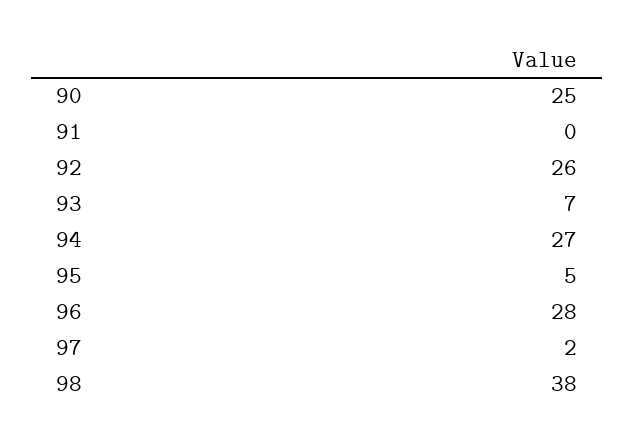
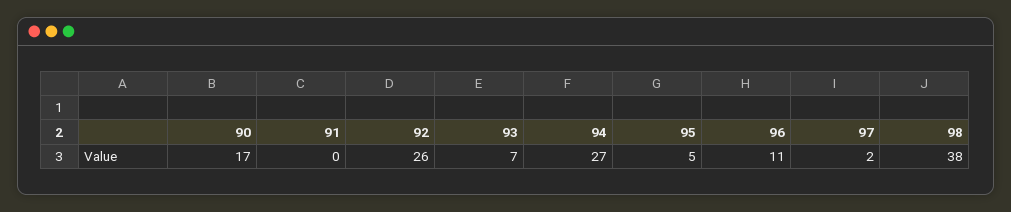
  {
-   "90": 25,
+   "90": 17,
    "91": 0,
    "92": 26,
    "93": 7,
    "94": 27,
    "95": 5,
-   "96": 28,
+   "96": 11,
    "97": 2,
    "98": 38
  }

